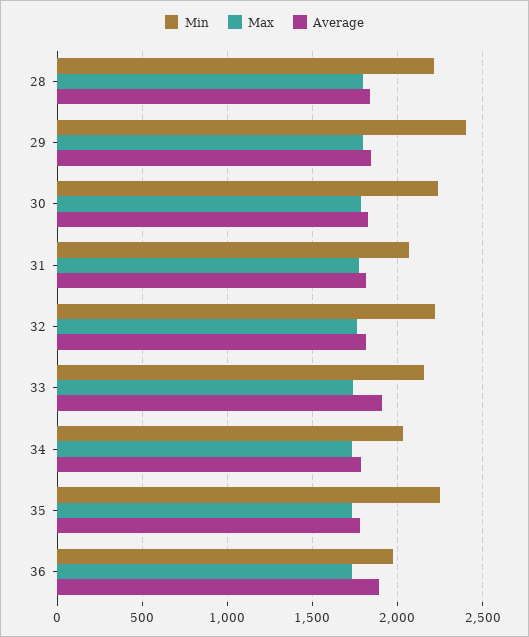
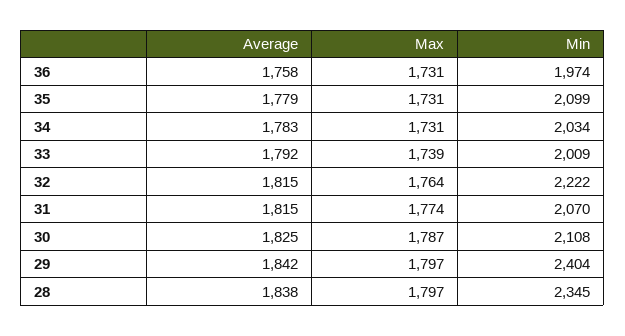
  {
    "Min": {
-     "28": 2200,
+     "28": 2345,
      "29": 2404,
-     "30": 2250,
+     "30": 2108,
      "31": 2070,
      "32": 2222,
-     "33": 2150,
+     "33": 2009,
      "34": 2034,
-     "35": 2250,
+     "35": 2099,
      "36": 1974
    },
    "Max": {
      "28": 1797,
      "29": 1797,
      "30": 1787,
      "31": 1774,
      "32": 1764,
      "33": 1739,
      "34": 1731,
      "35": 1731,
      "36": 1731
    },
    "Average": {
      "28": 1838,
      "29": 1842,
      "30": 1825,
      "31": 1815,
      "32": 1815,
-     "33": 1900,
+     "33": 1792,
      "34": 1783,
      "35": 1779,
-     "36": 1900
+     "36": 1758
    }
  }

